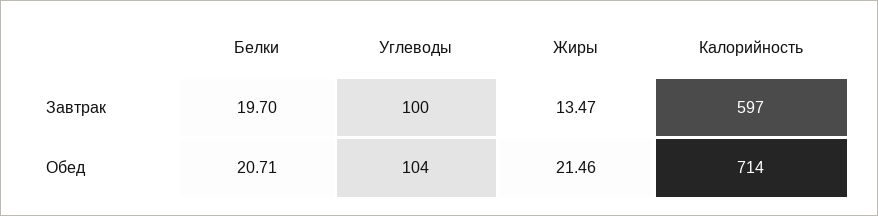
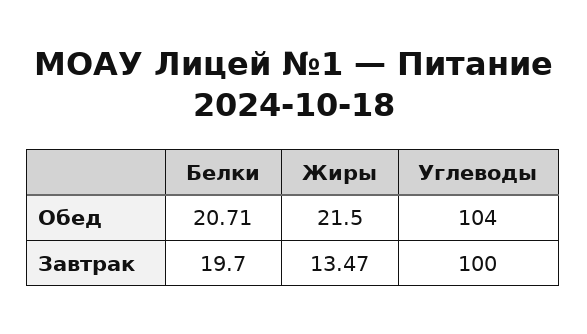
  {
    "Белки": {
      "Завтрак": 19.7,
      "Обед": 20.71
    },
    "Углеводы": {
      "Завтрак": 100,
      "Обед": 104
    },
    "Жиры": {
      "Завтрак": 13.47,
-     "Обед": 21.46
+     "Обед": 21.5
-   },
+   }
-   "Калорийность": {
-     "Завтрак": 597,
-     "Обед": 714
-   }
  }

